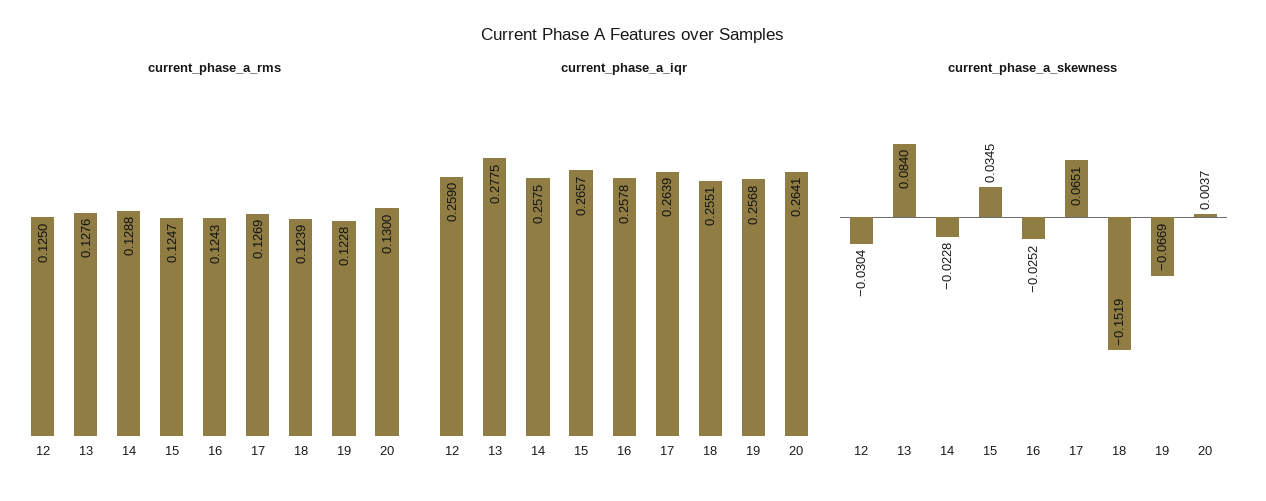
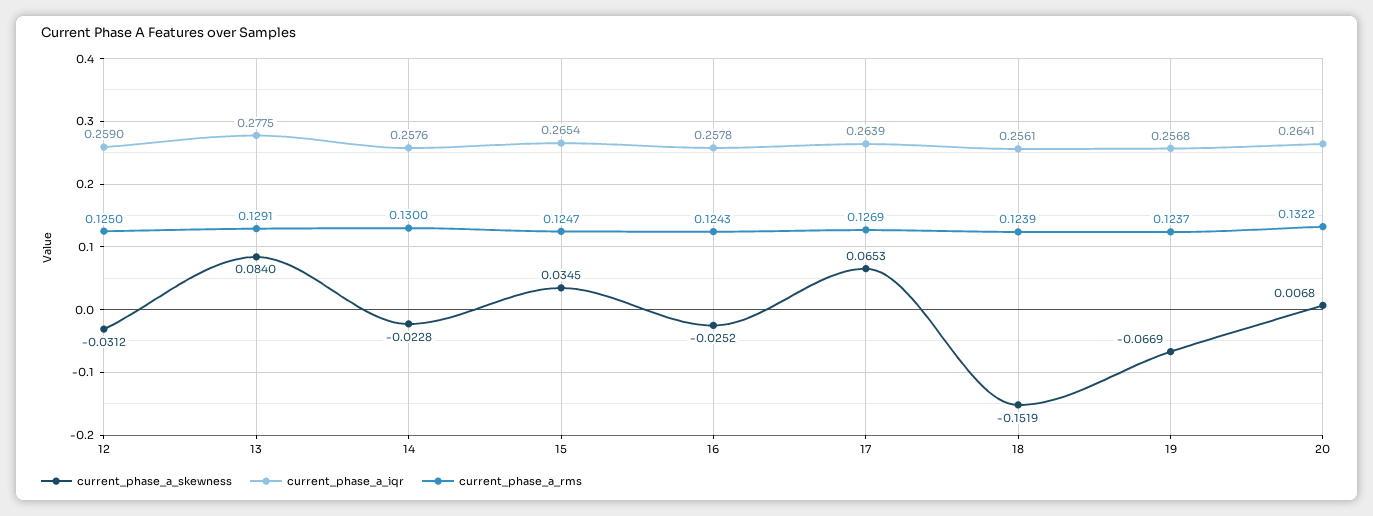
  {
    "current_phase_a_rms": {
      "12": 0.125,
-     "13": 0.1276,
+     "13": 0.1291,
-     "14": 0.1288,
+     "14": 0.13,
      "15": 0.1247,
      "16": 0.1243,
      "17": 0.1269,
      "18": 0.1239,
-     "19": 0.1228,
+     "19": 0.1237,
-     "20": 0.13
+     "20": 0.1322
    },
    "current_phase_a_iqr": {
      "12": 0.259,
      "13": 0.2775,
-     "14": 0.2575,
+     "14": 0.2576,
-     "15": 0.2657,
+     "15": 0.2654,
      "16": 0.2578,
      "17": 0.2639,
-     "18": 0.2551,
+     "18": 0.2561,
      "19": 0.2568,
      "20": 0.2641
    },
    "current_phase_a_skewness": {
-     "12": -0.0304,
+     "12": -0.0312,
      "13": 0.084,
      "14": -0.0228,
      "15": 0.0345,
      "16": -0.0252,
-     "17": 0.0651,
+     "17": 0.0653,
      "18": -0.1519,
      "19": -0.0669,
-     "20": 0.0037
+     "20": 0.0068
    }
  }

